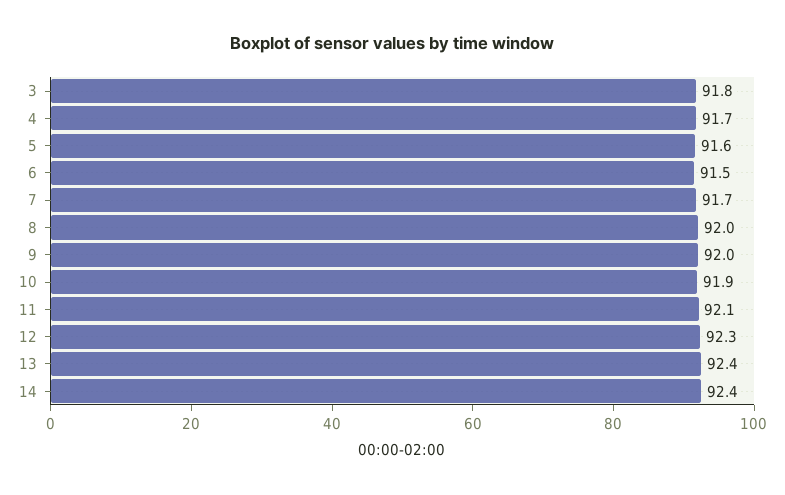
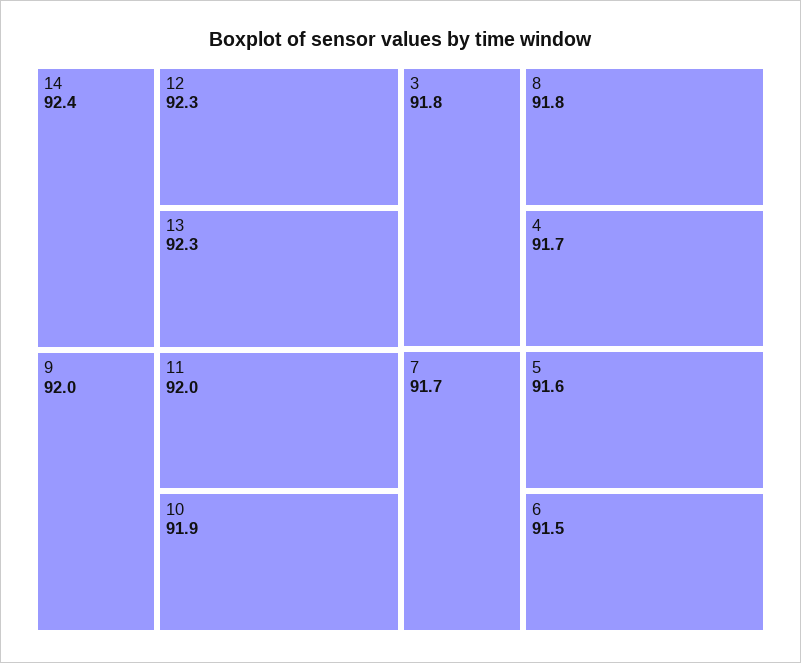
  {
    "3": 91.8,
    "4": 91.7,
    "5": 91.6,
    "6": 91.5,
    "7": 91.7,
-   "8": 92,
+   "8": 91.8,
    "9": 92,
    "10": 91.9,
-   "11": 92.1,
+   "11": 92,
    "12": 92.3,
-   "13": 92.4,
+   "13": 92.3,
    "14": 92.4
  }

